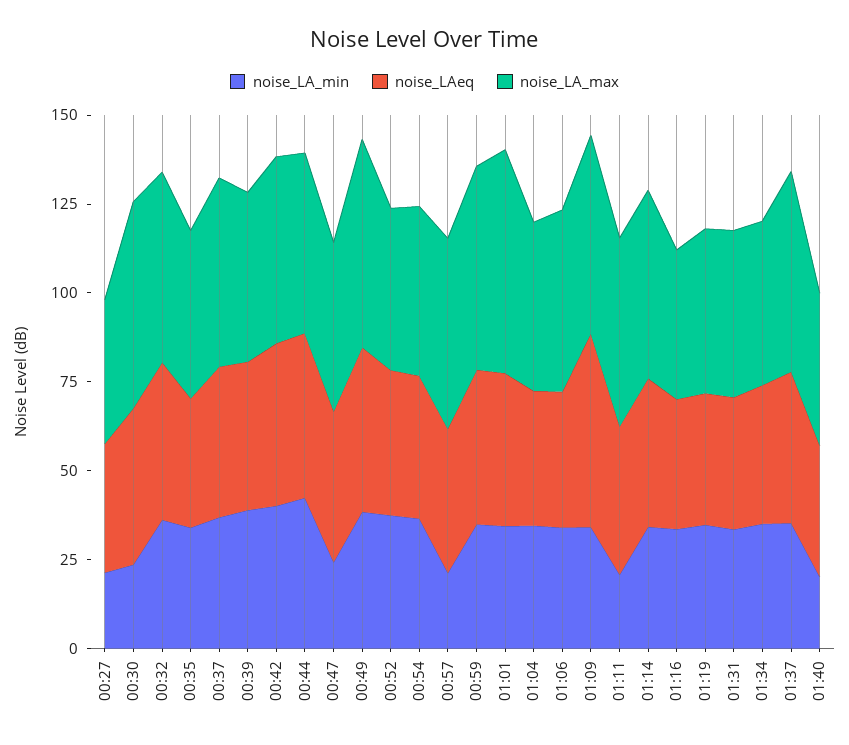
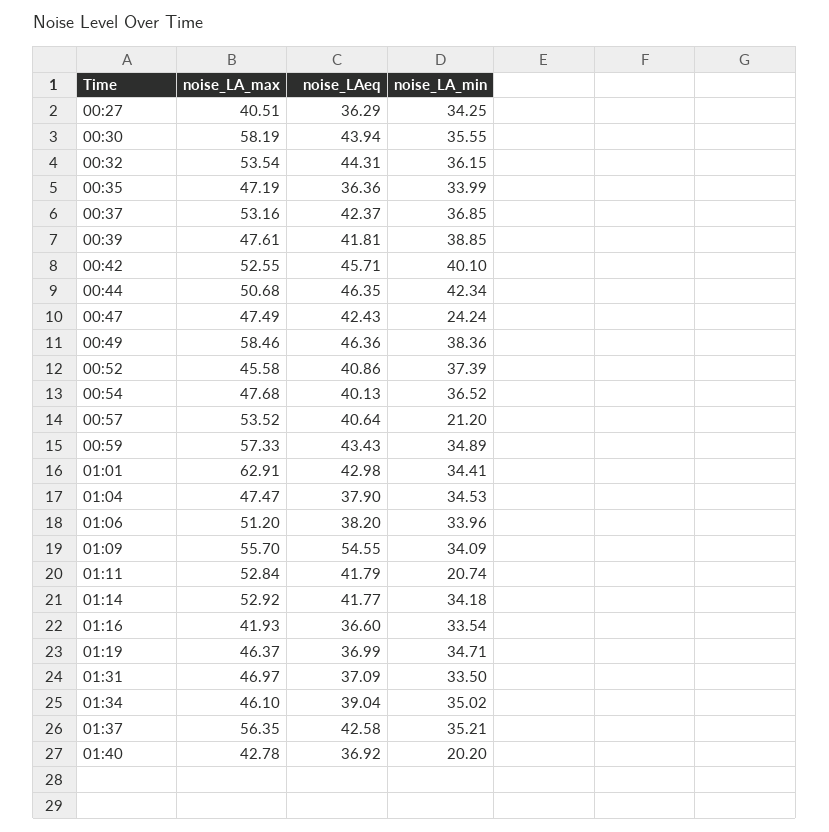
  {
    "noise_LA_min": {
-     "00:27": 20,
+     "00:27": 34.25,
-     "00:30": 25,
+     "00:30": 35.55,
      "00:32": 36.15,
      "00:35": 33.99,
      "00:37": 36.85,
      "00:39": 38.85,
      "00:42": 40.1,
      "00:44": 42.34,
      "00:47": 24.24,
      "00:49": 38.36,
      "00:52": 37.39,
      "00:54": 36.52,
      "00:57": 21.2,
      "00:59": 34.89,
      "01:01": 34.41,
      "01:04": 34.53,
      "01:06": 33.96,
      "01:09": 34.09,
      "01:11": 20.74,
      "01:14": 34.18,
      "01:16": 33.54,
      "01:19": 34.71,
      "01:31": 33.5,
      "01:34": 35.02,
      "01:37": 35.21,
      "01:40": 20.2
    },
    "noise_LAeq": {
      "00:27": 36.29,
      "00:30": 43.94,
      "00:32": 44.31,
      "00:35": 36.36,
      "00:37": 42.37,
      "00:39": 41.81,
      "00:42": 45.71,
      "00:44": 46.35,
      "00:47": 42.43,
      "00:49": 46.36,
      "00:52": 40.86,
      "00:54": 40.13,
      "00:57": 40.64,
      "00:59": 43.43,
      "01:01": 42.98,
      "01:04": 37.9,
      "01:06": 38.2,
      "01:09": 54.55,
      "01:11": 41.79,
      "01:14": 41.77,
      "01:16": 36.6,
      "01:19": 36.99,
      "01:31": 37.09,
      "01:34": 39.04,
      "01:37": 42.58,
      "01:40": 36.92
    },
    "noise_LA_max": {
      "00:27": 40.51,
      "00:30": 58.19,
      "00:32": 53.54,
      "00:35": 47.19,
      "00:37": 53.16,
      "00:39": 47.61,
      "00:42": 52.55,
      "00:44": 50.68,
      "00:47": 47.49,
      "00:49": 58.46,
      "00:52": 45.58,
      "00:54": 47.68,
      "00:57": 53.52,
      "00:59": 57.33,
      "01:01": 62.91,
      "01:04": 47.47,
      "01:06": 51.2,
      "01:09": 55.7,
      "01:11": 52.84,
      "01:14": 52.92,
      "01:16": 41.93,
      "01:19": 46.37,
      "01:31": 46.97,
      "01:34": 46.1,
      "01:37": 56.35,
      "01:40": 42.78
    }
  }

